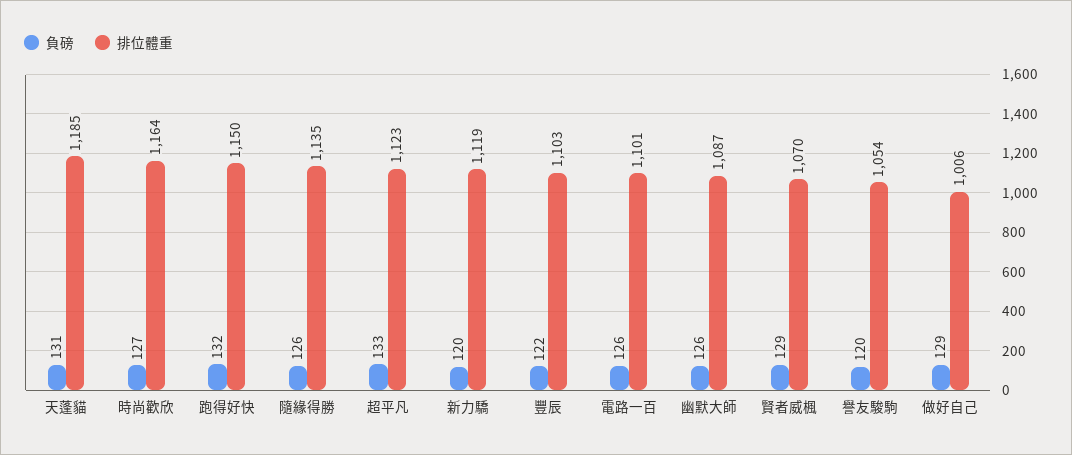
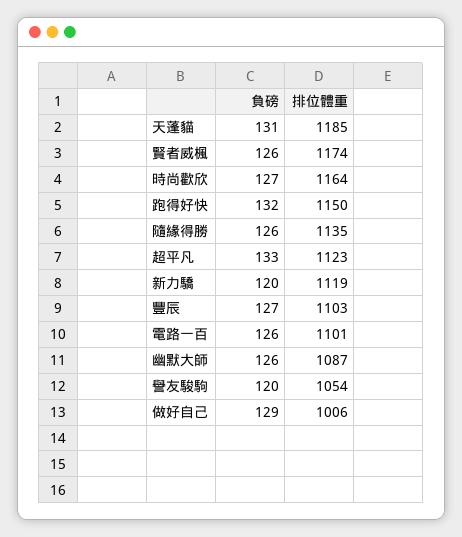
  {
    "負磅": {
      "天蓬貓": 131,
      "時尚歡欣": 127,
      "跑得好快": 132,
      "隨緣得勝": 126,
      "超平凡": 133,
      "新力驕": 120,
-     "豐辰": 122,
+     "豐辰": 127,
      "電路一百": 126,
      "幽默大師": 126,
-     "賢者威楓": 129,
+     "賢者威楓": 126,
      "譽友駿駒": 120,
      "做好自己": 129
    },
    "排位體重": {
      "天蓬貓": 1185,
      "時尚歡欣": 1164,
      "跑得好快": 1150,
      "隨緣得勝": 1135,
      "超平凡": 1123,
      "新力驕": 1119,
      "豐辰": 1103,
      "電路一百": 1101,
      "幽默大師": 1087,
-     "賢者威楓": 1070,
+     "賢者威楓": 1174,
      "譽友駿駒": 1054,
      "做好自己": 1006
    }
  }

